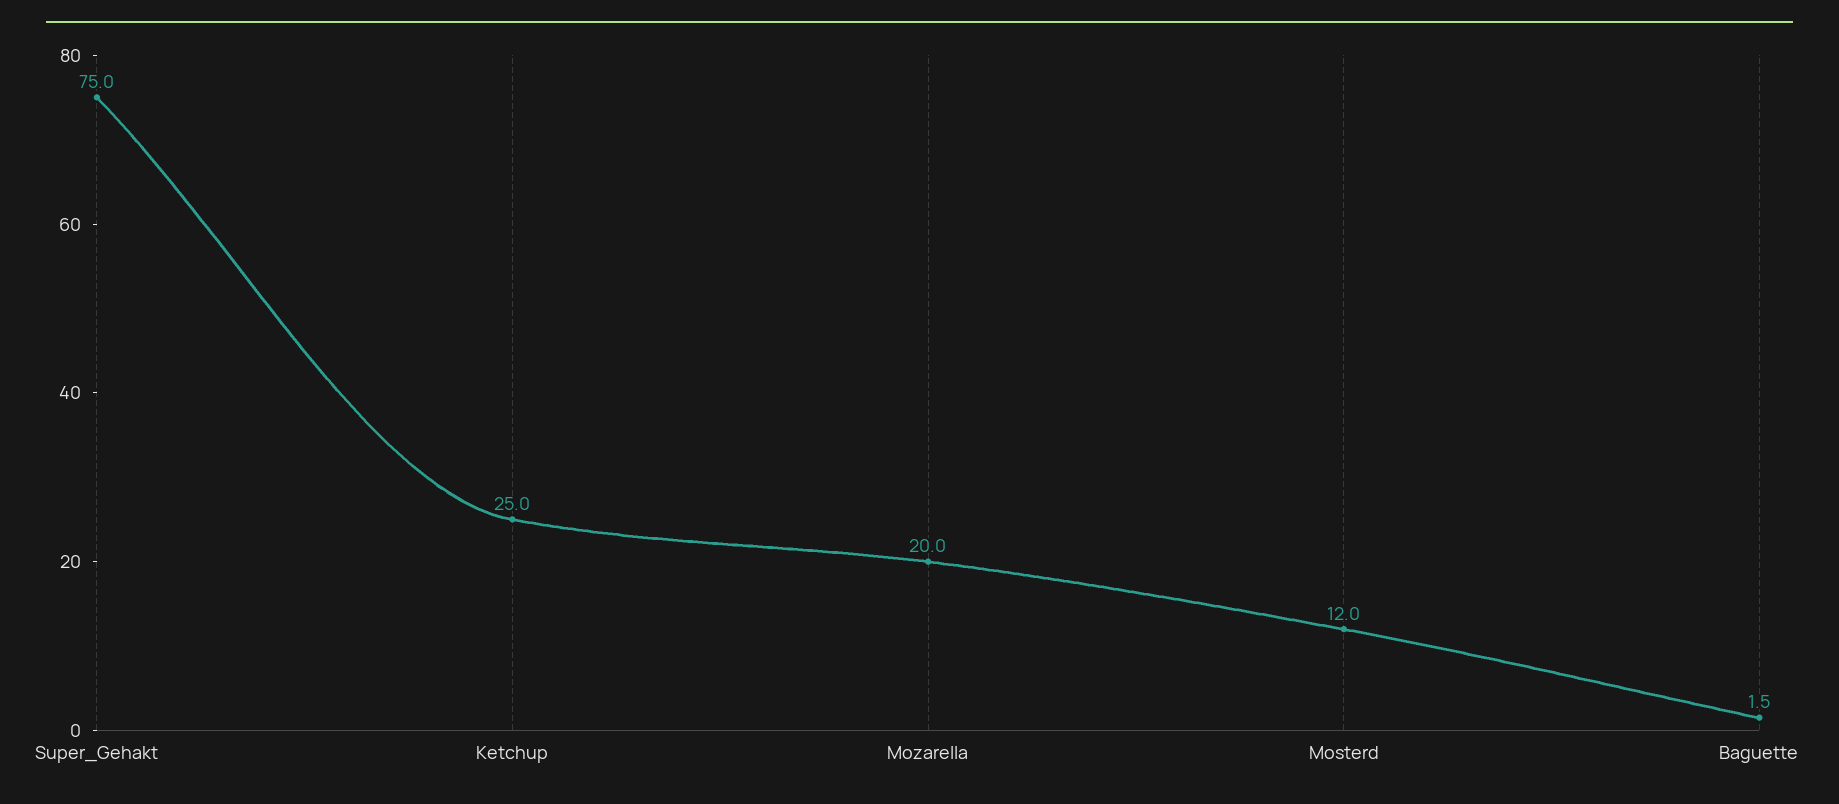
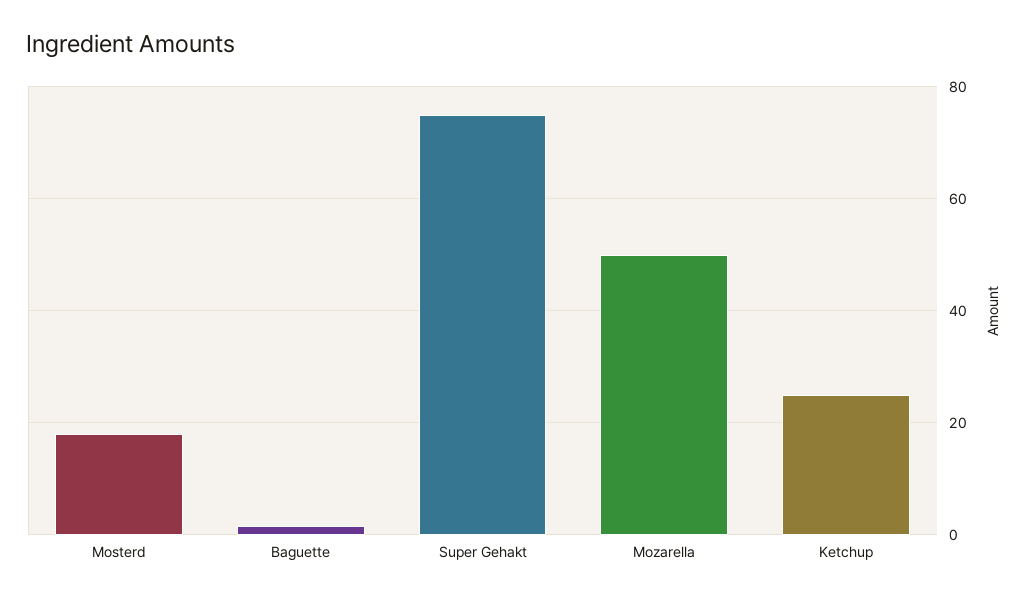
  {
    "Super_Gehakt": 75,
    "Ketchup": 25,
-   "Mozarella": 20,
+   "Mozarella": 50,
-   "Mosterd": 12,
+   "Mosterd": 18,
    "Baguette": 1.5
  }

